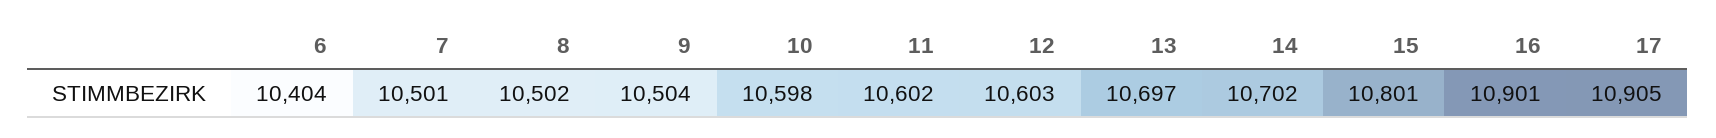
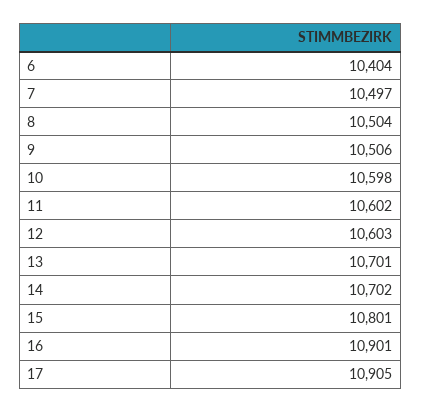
  {
    "6": 10404,
-   "7": 10501,
+   "7": 10497,
-   "8": 10502,
+   "8": 10504,
-   "9": 10504,
+   "9": 10506,
    "10": 10598,
    "11": 10602,
    "12": 10603,
-   "13": 10697,
+   "13": 10701,
    "14": 10702,
    "15": 10801,
    "16": 10901,
    "17": 10905
  }

